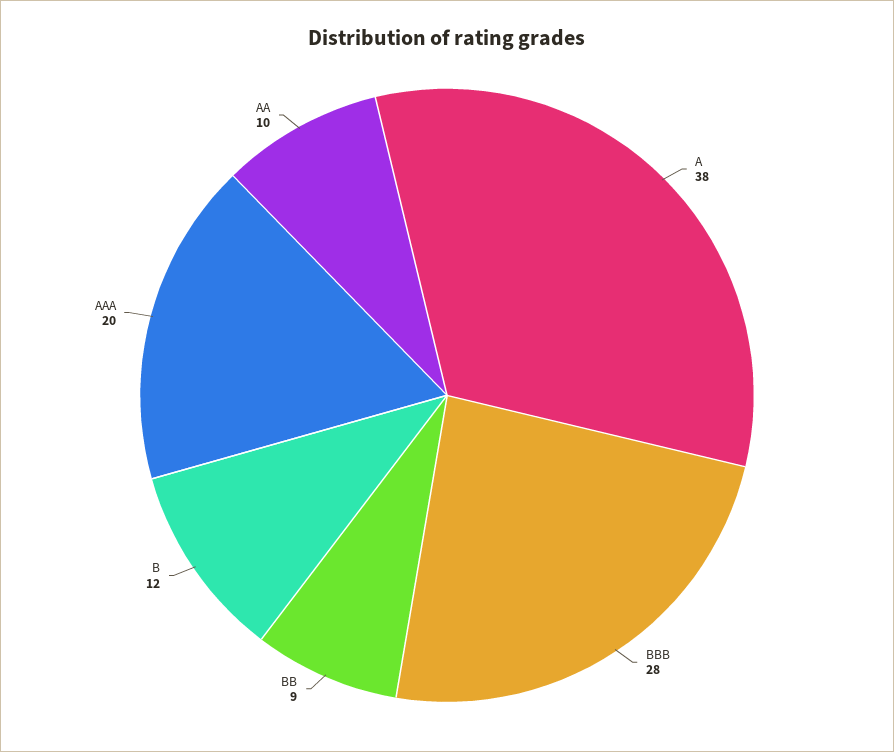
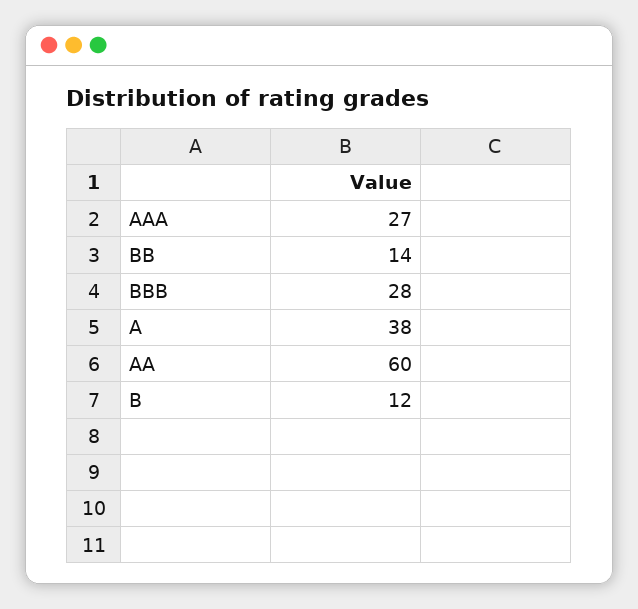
  {
    "A": 38,
    "BBB": 28,
-   "BB": 9,
+   "BB": 14,
    "B": 12,
-   "AAA": 20,
+   "AAA": 27,
-   "AA": 10
+   "AA": 60
  }

